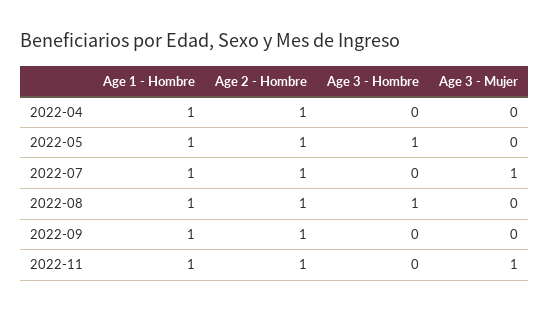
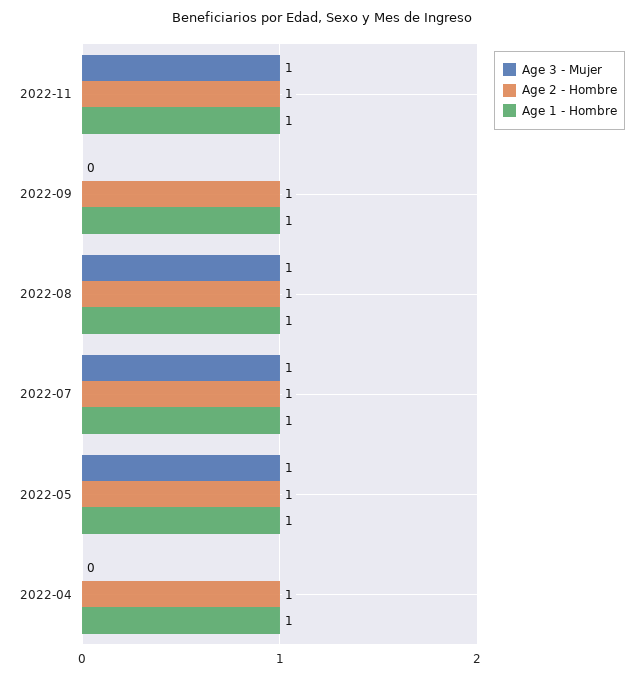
  {
    "Age 1 - Hombre": {
      "2022-04": 1,
      "2022-05": 1,
      "2022-07": 1,
      "2022-08": 1,
      "2022-09": 1,
      "2022-11": 1
    },
    "Age 2 - Hombre": {
      "2022-04": 1,
      "2022-05": 1,
      "2022-07": 1,
      "2022-08": 1,
      "2022-09": 1,
      "2022-11": 1
    },
-   "Age 3 - Hombre": {
-     "2022-04": 0,
-     "2022-05": 1,
-     "2022-07": 0,
-     "2022-08": 1,
-     "2022-09": 0,
-     "2022-11": 0
-   },
    "Age 3 - Mujer": {
      "2022-04": 0,
-     "2022-05": 0,
+     "2022-05": 1,
      "2022-07": 1,
-     "2022-08": 0,
+     "2022-08": 1,
      "2022-09": 0,
      "2022-11": 1
    }
  }

